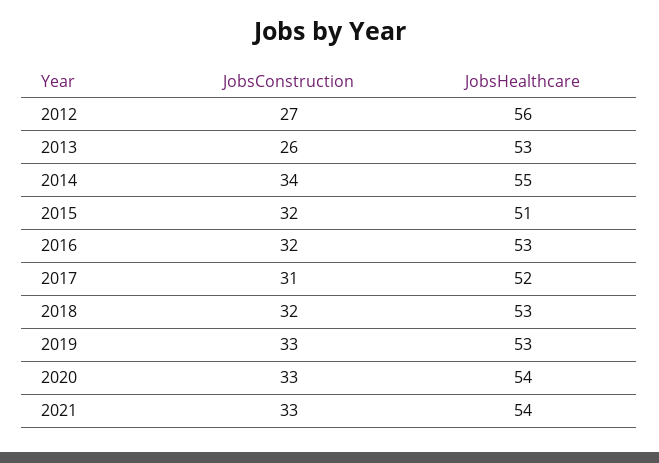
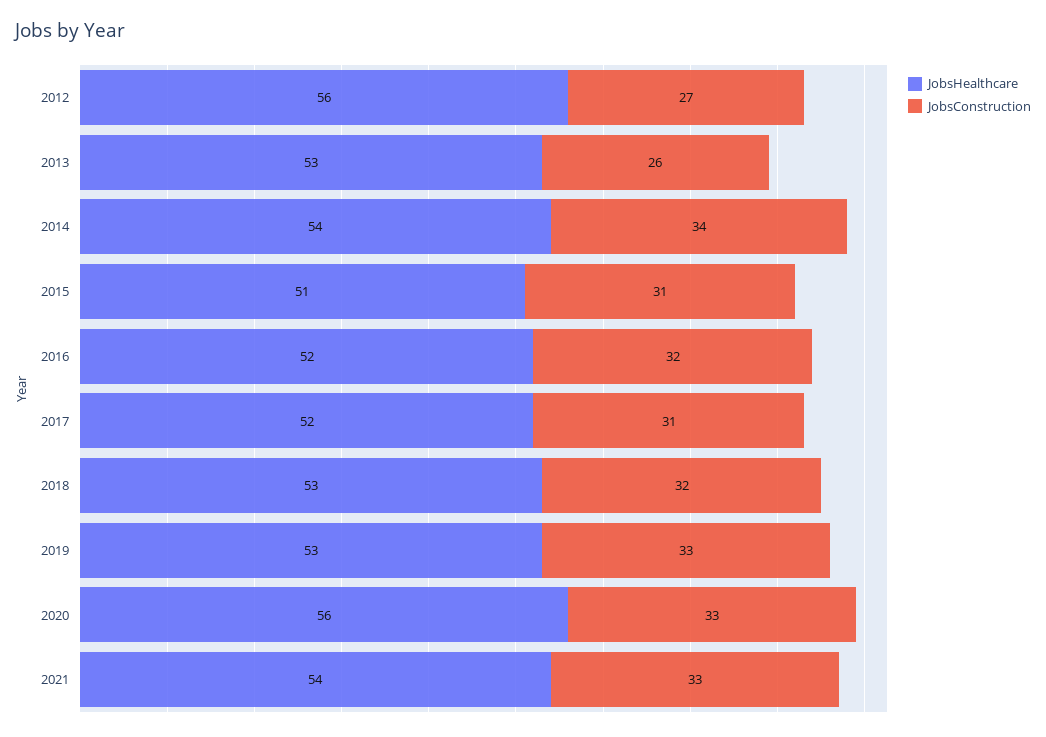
  {
    "JobsConstruction": {
      "2012": 27,
      "2013": 26,
      "2014": 34,
-     "2015": 32,
+     "2015": 31,
      "2016": 32,
      "2017": 31,
      "2018": 32,
      "2019": 33,
      "2020": 33,
      "2021": 33
    },
    "JobsHealthcare": {
      "2012": 56,
      "2013": 53,
-     "2014": 55,
+     "2014": 54,
      "2015": 51,
-     "2016": 53,
+     "2016": 52,
      "2017": 52,
      "2018": 53,
      "2019": 53,
-     "2020": 54,
+     "2020": 56,
      "2021": 54
    }
  }

